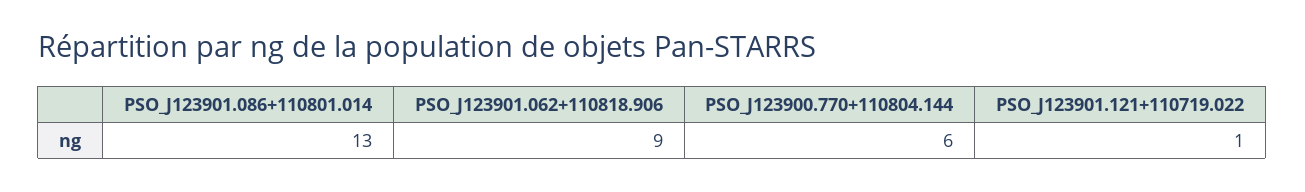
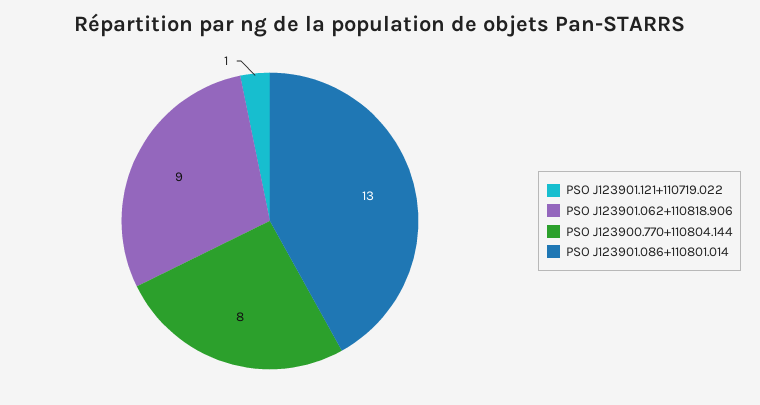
  {
    "PSO_J123901.086+110801.014": 13,
    "PSO_J123901.062+110818.906": 9,
-   "PSO_J123900.770+110804.144": 6,
+   "PSO_J123900.770+110804.144": 8,
    "PSO_J123901.121+110719.022": 1
  }

